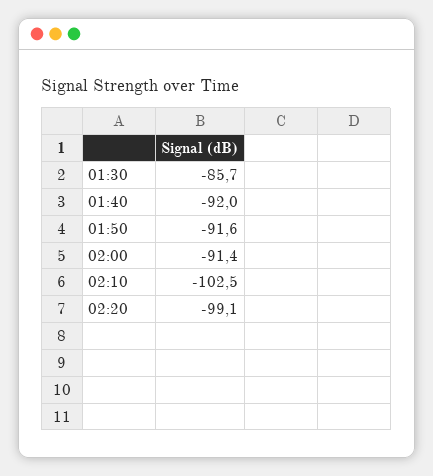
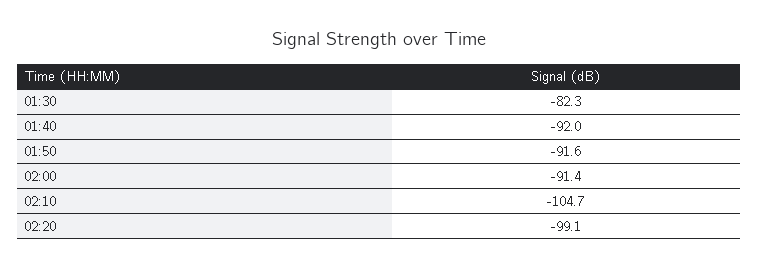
  {
-   "01:30": -85.7,
+   "01:30": -82.3,
    "01:40": -92,
    "01:50": -91.6,
    "02:00": -91.4,
-   "02:10": -102.5,
+   "02:10": -104.7,
    "02:20": -99.1
  }

